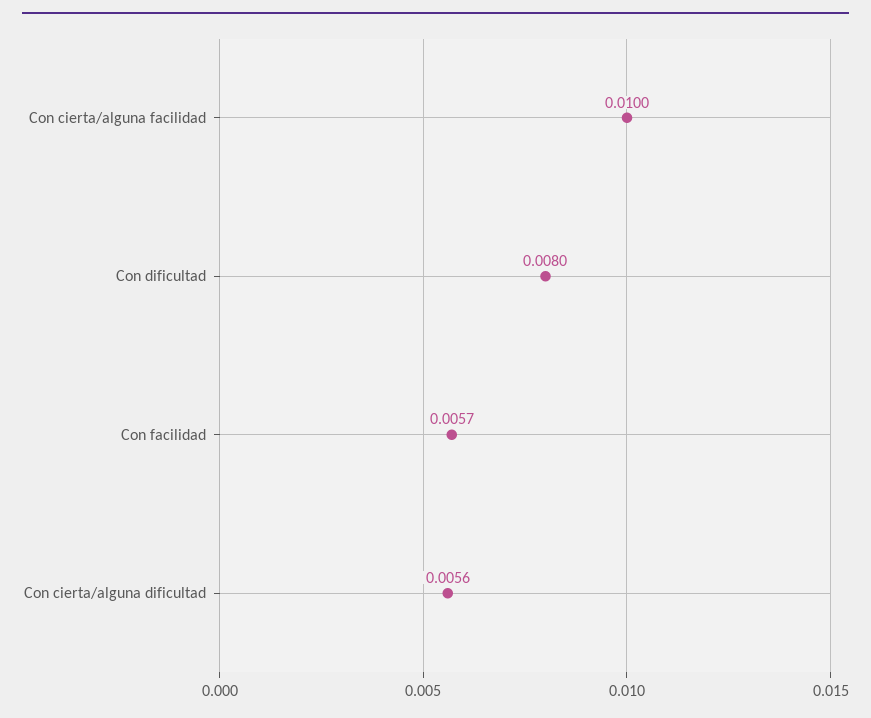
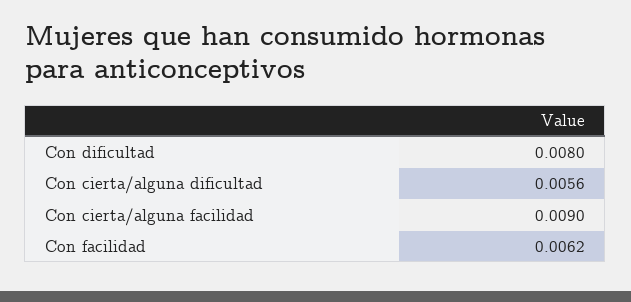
  {
-   "Con cierta/alguna facilidad": 0.01,
+   "Con cierta/alguna facilidad": 0.009,
    "Con dificultad": 0.008,
-   "Con facilidad": 0.0057,
+   "Con facilidad": 0.0062,
    "Con cierta/alguna dificultad": 0.0056
  }

